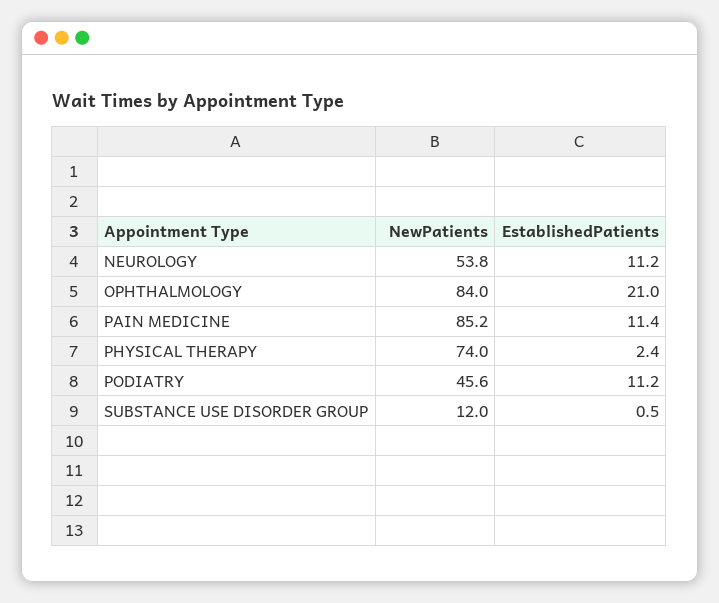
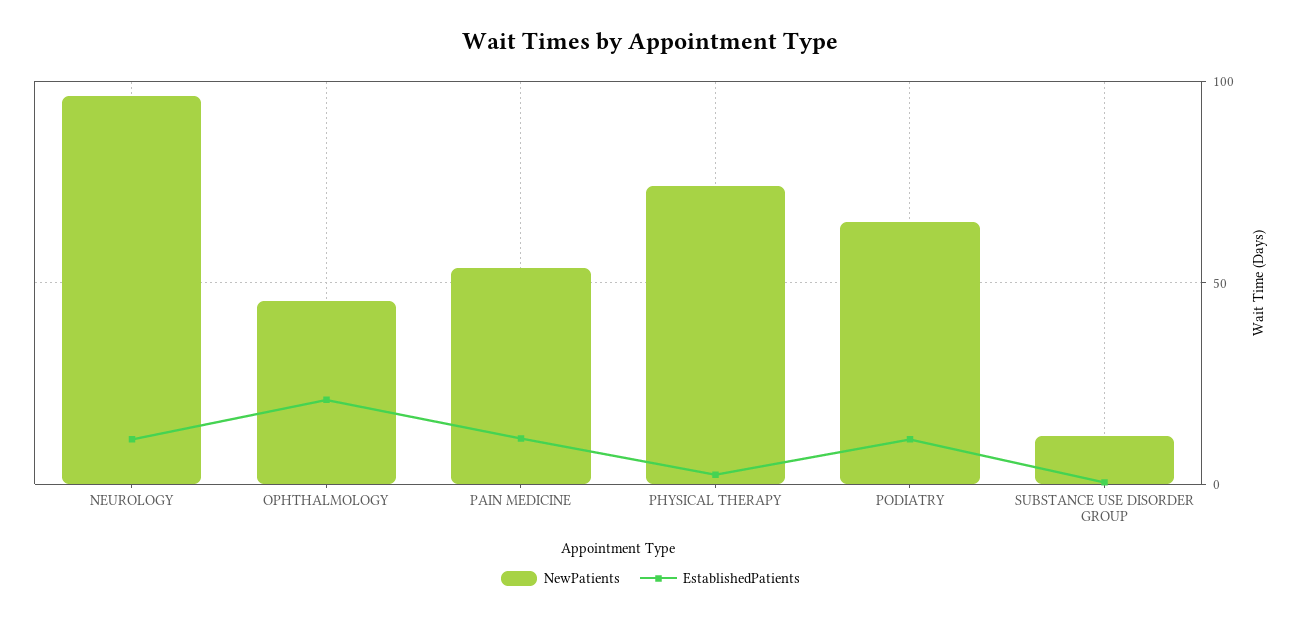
  {
    "NewPatients": {
-     "NEUROLOGY": 53.8,
+     "NEUROLOGY": 95,
-     "OPHTHALMOLOGY": 84,
+     "OPHTHALMOLOGY": 45,
-     "PAIN MEDICINE": 85.2,
+     "PAIN MEDICINE": 55,
      "PHYSICAL THERAPY": 74,
-     "PODIATRY": 45.6,
+     "PODIATRY": 65,
      "SUBSTANCE USE DISORDER GROUP": 12
    },
    "EstablishedPatients": {
      "NEUROLOGY": 11.2,
      "OPHTHALMOLOGY": 21,
      "PAIN MEDICINE": 11.4,
      "PHYSICAL THERAPY": 2.4,
      "PODIATRY": 11.2,
      "SUBSTANCE USE DISORDER GROUP": 0.5
    }
  }

